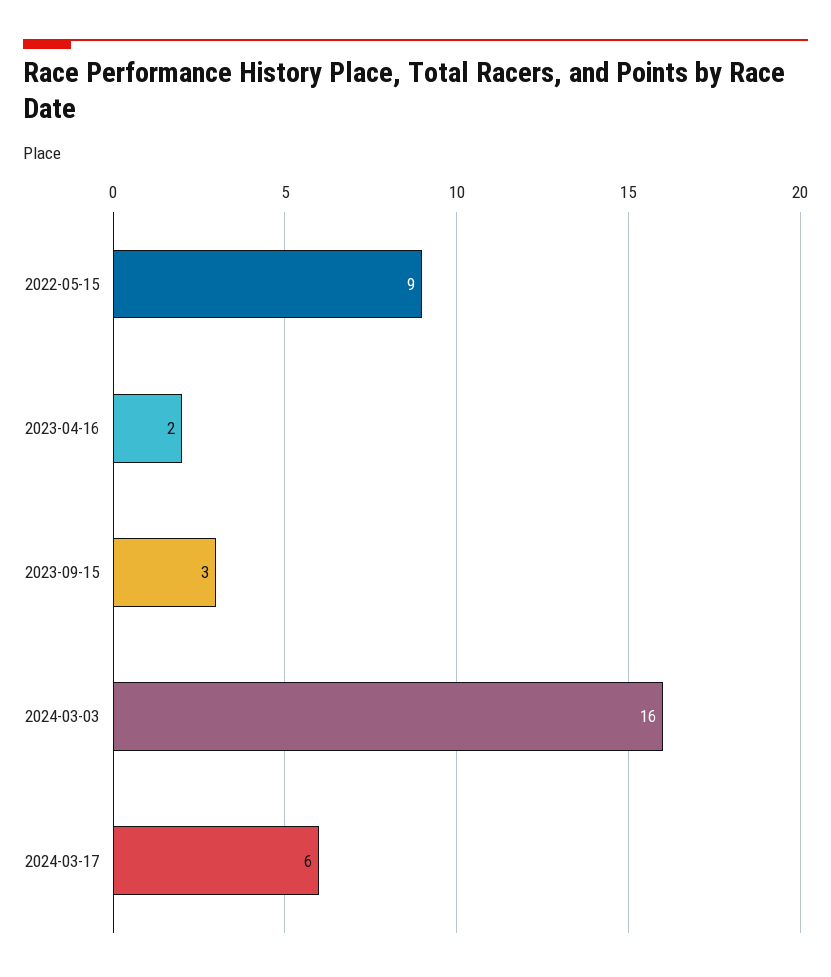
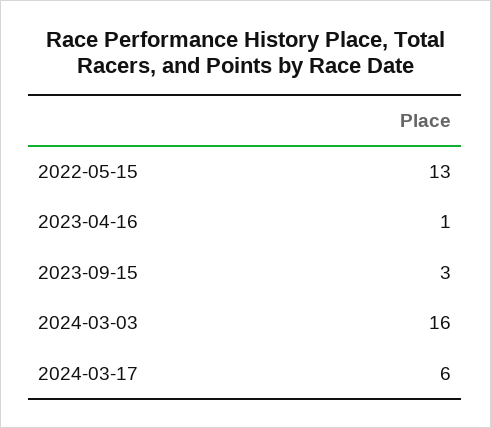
  {
-   "2022-05-15": 9,
+   "2022-05-15": 13,
-   "2023-04-16": 2,
+   "2023-04-16": 1,
    "2023-09-15": 3,
    "2024-03-03": 16,
    "2024-03-17": 6
  }

